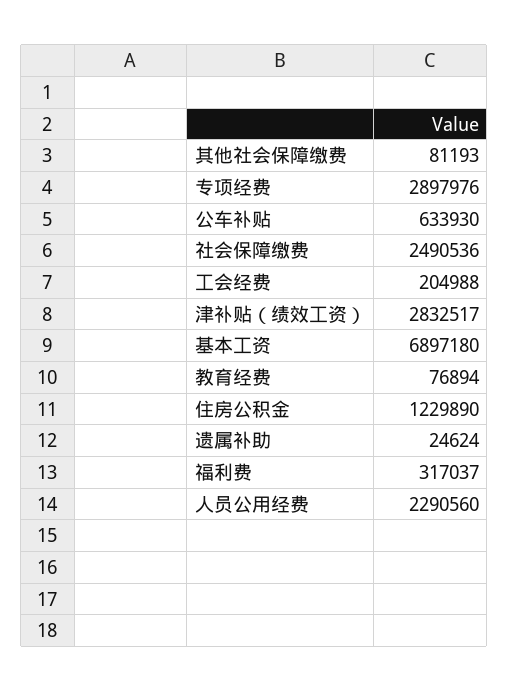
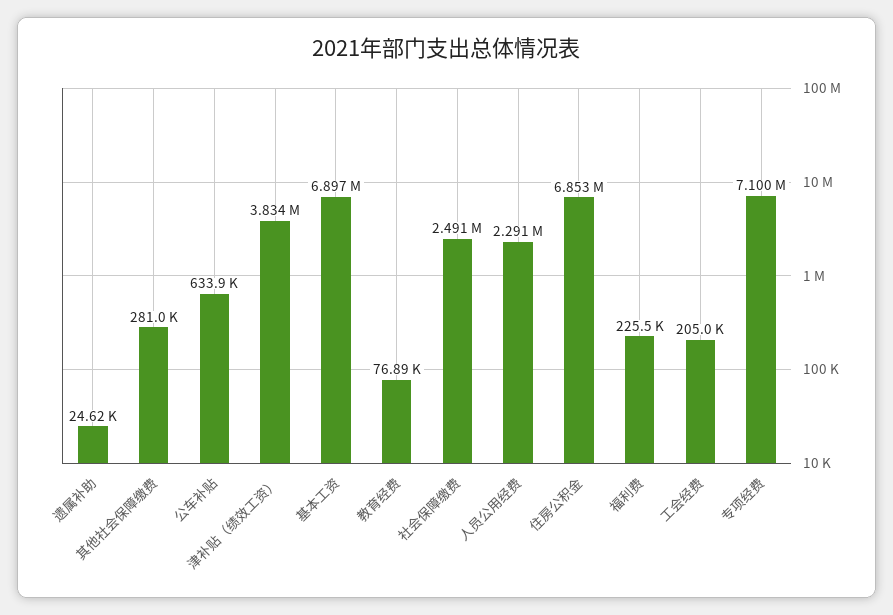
  {
-   "其他社会保障缴费": 81193,
+   "其他社会保障缴费": 281000,
-   "专项经费": 2897976,
+   "专项经费": 7100000,
    "公车补贴": 633930,
    "社会保障缴费": 2490536,
    "工会经费": 204988,
-   "津补贴（绩效工资）": 2832517,
+   "津补贴（绩效工资）": 3834000,
    "基本工资": 6897180,
    "教育经费": 76894,
-   "住房公积金": 1229890,
+   "住房公积金": 6853000,
    "遗属补助": 24624,
-   "福利费": 317037,
+   "福利费": 225500,
    "人员公用经费": 2290560
  }

